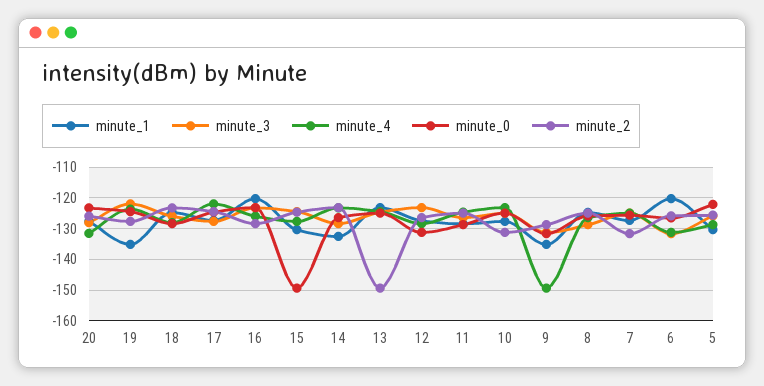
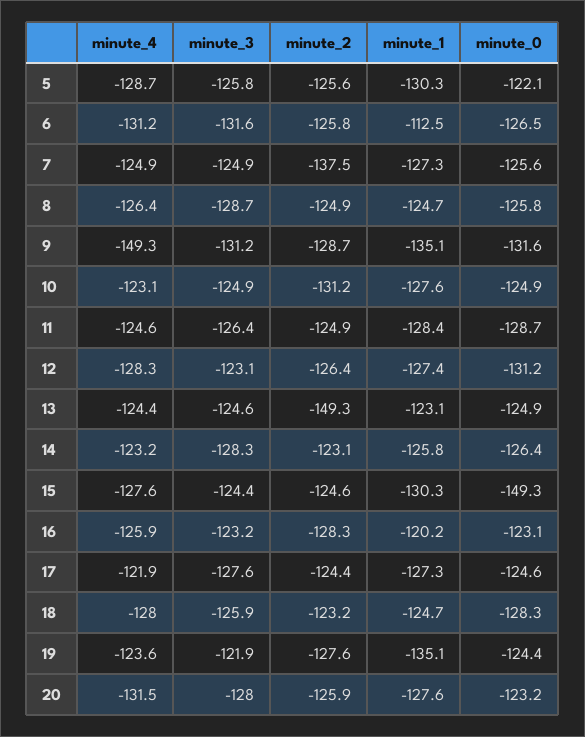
  {
    "minute_1": {
      "20": -127.6,
      "19": -135.1,
      "18": -124.7,
      "17": -127.3,
      "16": -120.2,
      "15": -130.3,
-     "14": -132,
+     "14": -125.8,
      "13": -123.1,
      "12": -127.4,
      "11": -128.4,
      "10": -127.6,
      "9": -135.1,
      "8": -124.7,
      "7": -127.3,
-     "6": -120,
+     "6": -112.5,
      "5": -130.3
    },
    "minute_3": {
      "20": -128,
      "19": -121.9,
      "18": -125.9,
      "17": -127.6,
      "16": -123.2,
      "15": -124.4,
      "14": -128.3,
      "13": -124.6,
      "12": -123.1,
      "11": -126.4,
      "10": -124.9,
      "9": -131.2,
      "8": -128.7,
      "7": -124.9,
      "6": -131.6,
      "5": -125.8
    },
    "minute_4": {
      "20": -131.5,
      "19": -123.6,
      "18": -128,
      "17": -121.9,
      "16": -125.9,
      "15": -127.6,
      "14": -123.2,
      "13": -124.4,
      "12": -128.3,
      "11": -124.6,
      "10": -123.1,
      "9": -149.3,
      "8": -126.4,
      "7": -124.9,
      "6": -131.2,
      "5": -128.7
    },
    "minute_0": {
      "20": -123.2,
      "19": -124.4,
      "18": -128.3,
      "17": -124.6,
      "16": -123.1,
      "15": -149.3,
      "14": -126.4,
      "13": -124.9,
      "12": -131.2,
      "11": -128.7,
      "10": -124.9,
      "9": -131.6,
      "8": -125.8,
      "7": -125.6,
      "6": -126.5,
      "5": -122.1
    },
    "minute_2": {
      "20": -125.9,
      "19": -127.6,
      "18": -123.2,
      "17": -124.4,
      "16": -128.3,
      "15": -124.6,
      "14": -123.1,
      "13": -149.3,
      "12": -126.4,
      "11": -124.9,
      "10": -131.2,
      "9": -128.7,
      "8": -124.9,
-     "7": -132,
+     "7": -137.5,
      "6": -125.8,
      "5": -125.6
    }
  }

